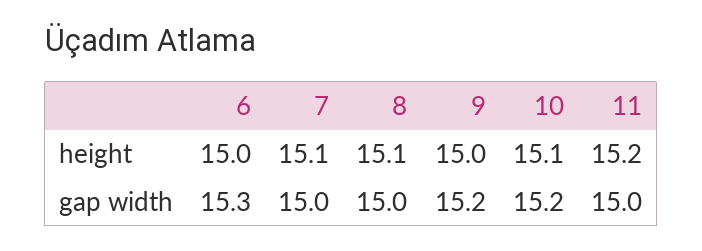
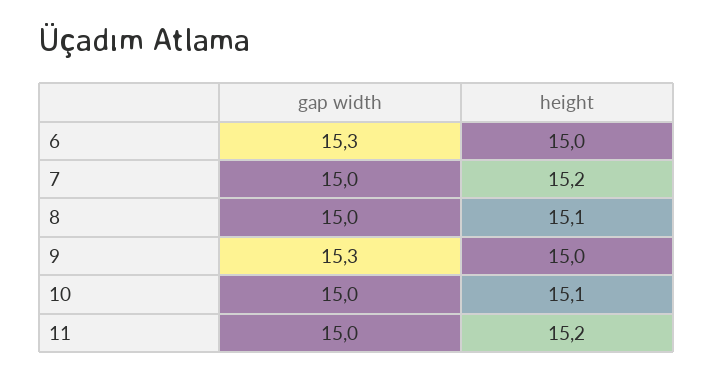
  {
    "6": {
      "height": 15,
      "gap width": 15.3
    },
    "7": {
-     "height": 15.1,
+     "height": 15.2,
      "gap width": 15
    },
    "8": {
      "height": 15.1,
      "gap width": 15
    },
    "9": {
      "height": 15,
-     "gap width": 15.2
+     "gap width": 15.3
    },
    "10": {
      "height": 15.1,
-     "gap width": 15.2
+     "gap width": 15
    },
    "11": {
      "height": 15.2,
      "gap width": 15
    }
  }

